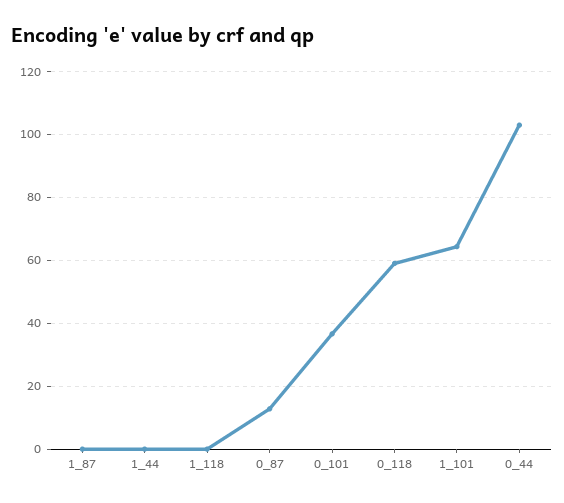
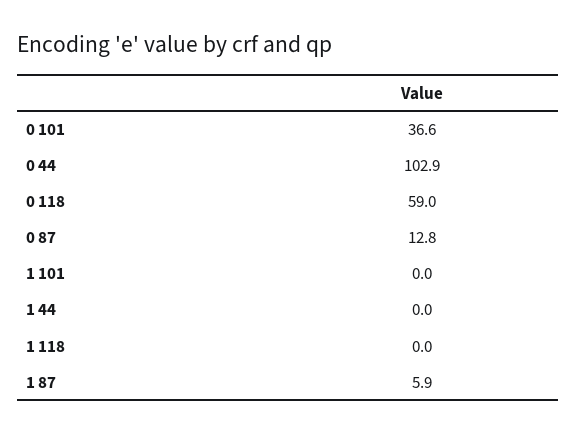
  {
-   "1_87": 0,
+   "1_87": 5.9,
    "1_44": 0,
    "1_118": 0,
    "0_87": 12.8,
    "0_101": 36.6,
    "0_118": 59,
-   "1_101": 64,
+   "1_101": 0,
    "0_44": 102.9
  }

